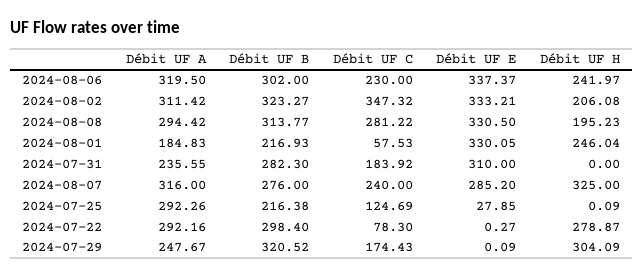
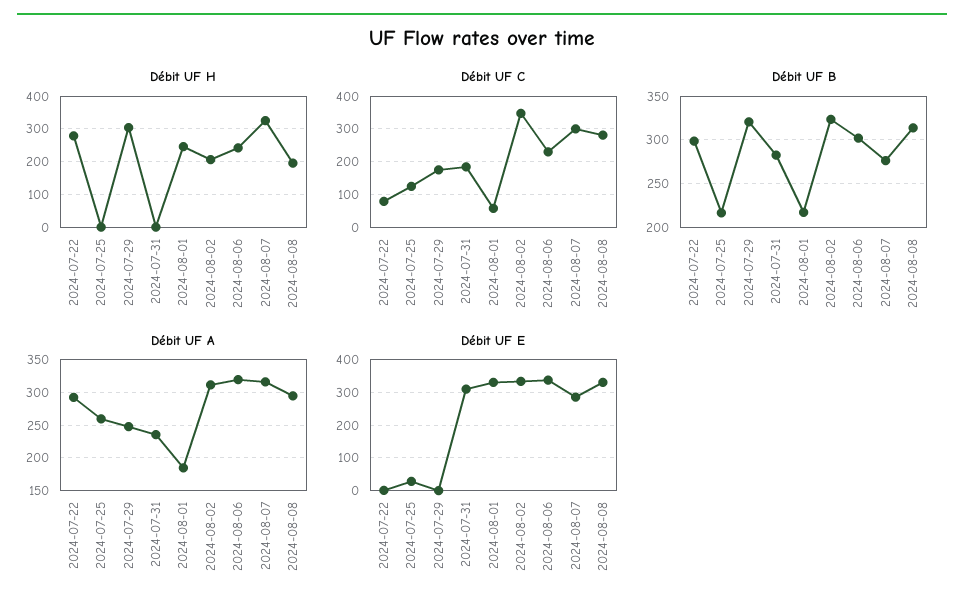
  {
    "Débit UF A": {
      "2024-08-06": 319.5,
      "2024-08-02": 311.42,
      "2024-08-08": 294.42,
      "2024-08-01": 184.83,
      "2024-07-31": 235.55,
      "2024-08-07": 316,
-     "2024-07-25": 292.26,
+     "2024-07-25": 260,
      "2024-07-22": 292.16,
      "2024-07-29": 247.67
    },
    "Débit UF B": {
      "2024-08-06": 302,
      "2024-08-02": 323.27,
      "2024-08-08": 313.77,
      "2024-08-01": 216.93,
      "2024-07-31": 282.3,
      "2024-08-07": 276,
      "2024-07-25": 216.38,
      "2024-07-22": 298.4,
      "2024-07-29": 320.52
    },
    "Débit UF C": {
      "2024-08-06": 230,
      "2024-08-02": 347.32,
      "2024-08-08": 281.22,
      "2024-08-01": 57.53,
      "2024-07-31": 183.92,
-     "2024-08-07": 240,
+     "2024-08-07": 300,
      "2024-07-25": 124.69,
      "2024-07-22": 78.3,
      "2024-07-29": 174.43
    },
    "Débit UF E": {
      "2024-08-06": 337.37,
      "2024-08-02": 333.21,
      "2024-08-08": 330.5,
      "2024-08-01": 330.05,
      "2024-07-31": 310,
      "2024-08-07": 285.2,
      "2024-07-25": 27.85,
      "2024-07-22": 0.27,
      "2024-07-29": 0.09
    },
    "Débit UF H": {
      "2024-08-06": 241.97,
      "2024-08-02": 206.08,
      "2024-08-08": 195.23,
      "2024-08-01": 246.04,
      "2024-07-31": 0,
      "2024-08-07": 325,
      "2024-07-25": 0.09,
      "2024-07-22": 278.87,
      "2024-07-29": 304.09
    }
  }

